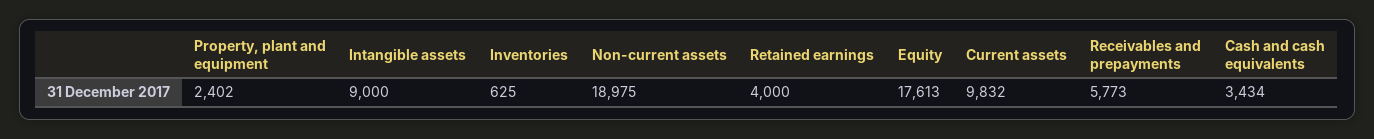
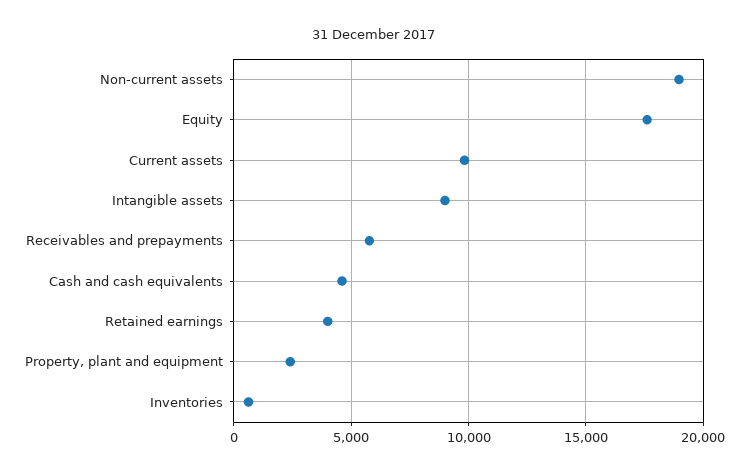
  {
    "Property, plant and equipment": 2402,
    "Intangible assets": 9000,
    "Inventories": 625,
    "Non-current assets": 18975,
    "Retained earnings": 4000,
    "Equity": 17613,
    "Current assets": 9832,
    "Receivables and prepayments": 5773,
-   "Cash and cash equivalents": 3434
+   "Cash and cash equivalents": 4500
  }

